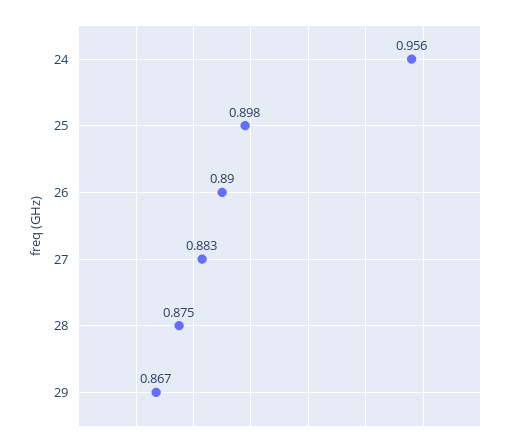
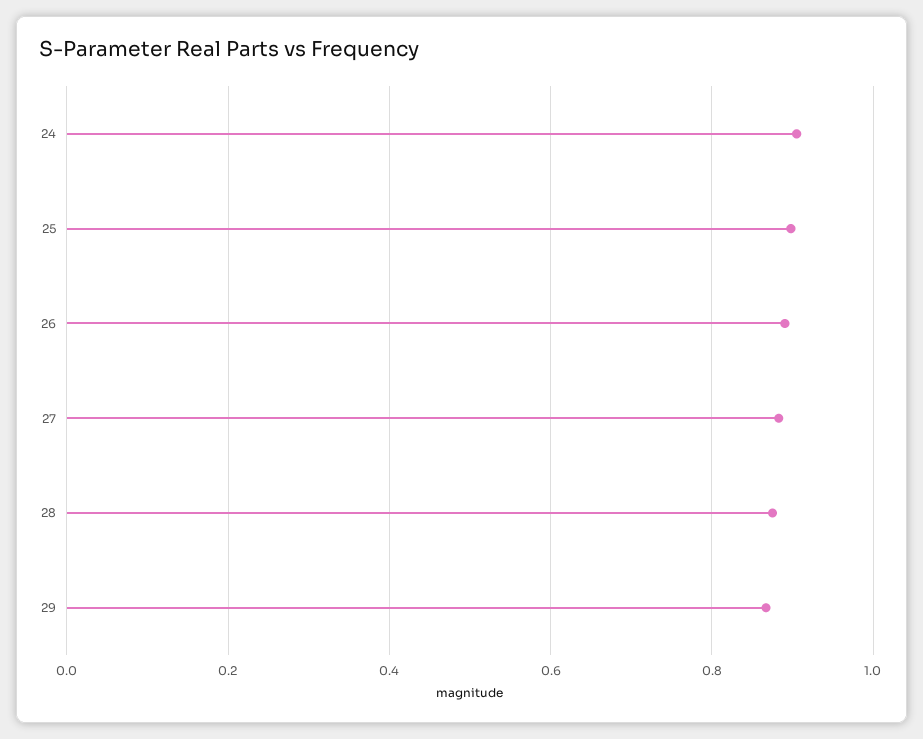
  {
-   "24": 0.956,
+   "24": 0.9,
    "25": 0.898,
    "26": 0.89,
    "27": 0.883,
    "28": 0.875,
    "29": 0.867
  }

